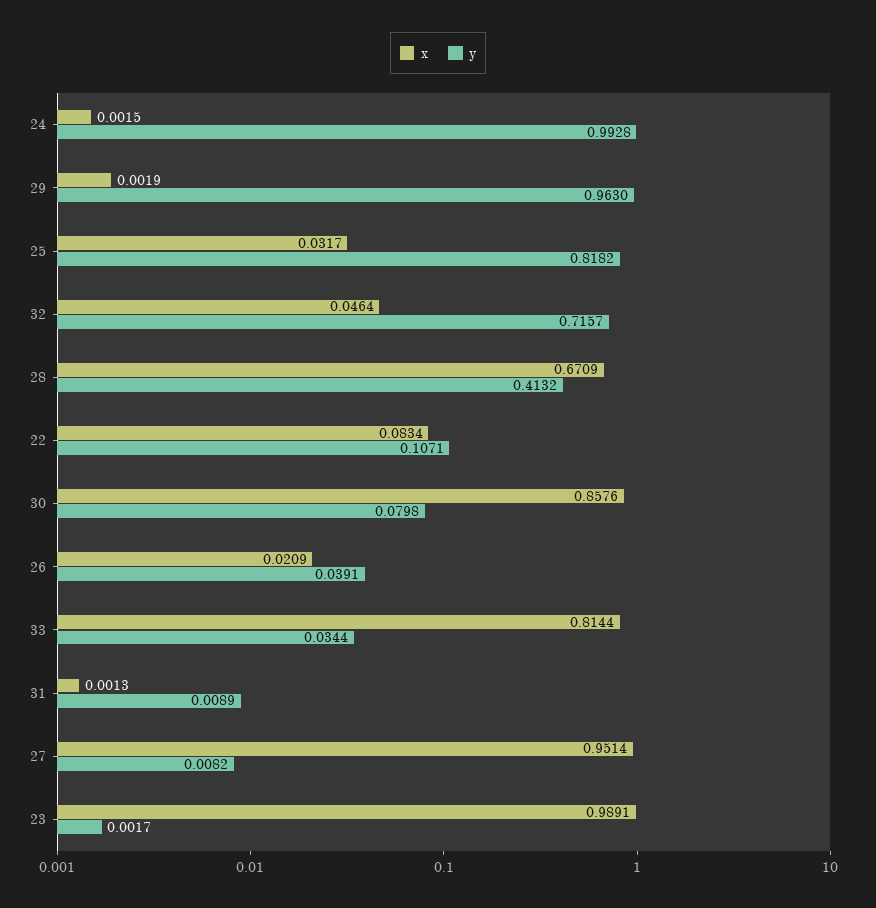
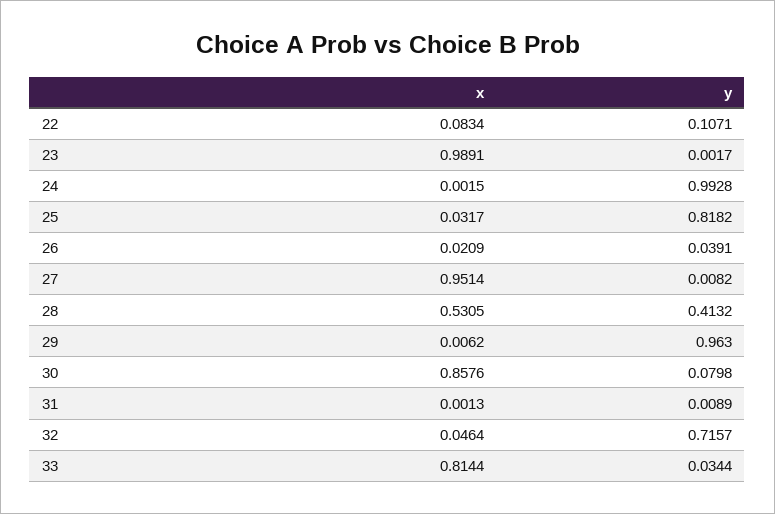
  {
    "x": {
      "24": 0.0015,
-     "29": 0.0019,
+     "29": 0.0062,
      "25": 0.0317,
      "32": 0.0464,
-     "28": 0.6709,
+     "28": 0.5305,
      "22": 0.0834,
      "30": 0.8576,
      "26": 0.0209,
      "33": 0.8144,
      "31": 0.0013,
      "27": 0.9514,
      "23": 0.9891
    },
    "y": {
      "24": 0.9928,
      "29": 0.963,
      "25": 0.8182,
      "32": 0.7157,
      "28": 0.4132,
      "22": 0.1071,
      "30": 0.0798,
      "26": 0.0391,
      "33": 0.0344,
      "31": 0.0089,
      "27": 0.0082,
      "23": 0.0017
    }
  }

